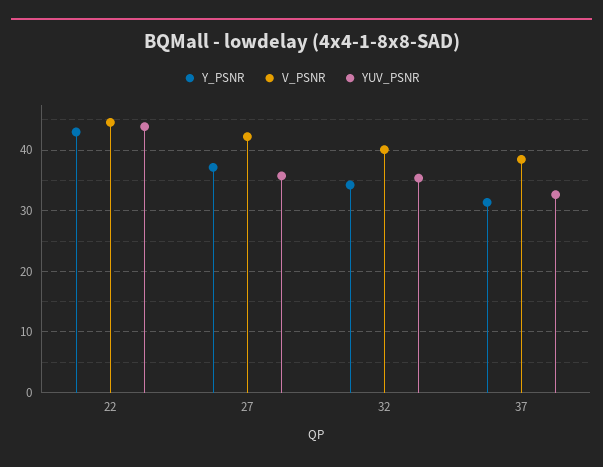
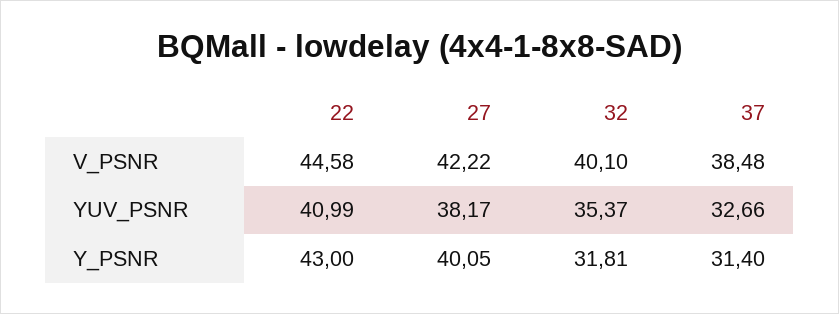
  {
    "Y_PSNR": {
      "22": 43,
-     "27": 37,
+     "27": 40.05,
-     "32": 34,
+     "32": 31.81,
      "37": 31.4
    },
    "V_PSNR": {
      "22": 44.58,
      "27": 42.22,
      "32": 40.1,
      "37": 38.48
    },
    "YUV_PSNR": {
-     "22": 44,
+     "22": 40.99,
-     "27": 36,
+     "27": 38.17,
      "32": 35.37,
      "37": 32.66
    }
  }

